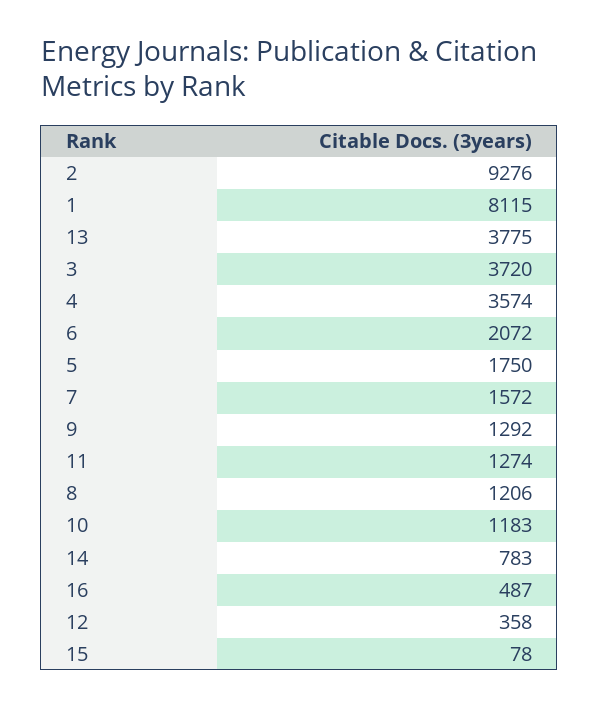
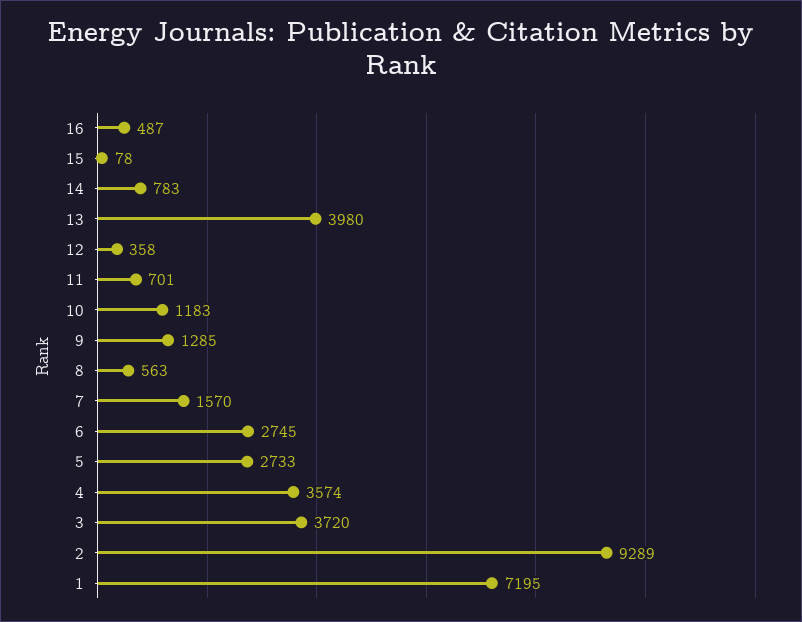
  {
-   "2": 9276,
+   "2": 9289,
-   "1": 8115,
+   "1": 7195,
-   "13": 3775,
+   "13": 3980,
    "3": 3720,
    "4": 3574,
-   "6": 2072,
+   "6": 2745,
-   "5": 1750,
+   "5": 2733,
-   "7": 1572,
+   "7": 1570,
-   "9": 1292,
+   "9": 1285,
-   "11": 1274,
+   "11": 701,
-   "8": 1206,
+   "8": 563,
    "10": 1183,
    "14": 783,
    "16": 487,
    "12": 358,
    "15": 78
  }

